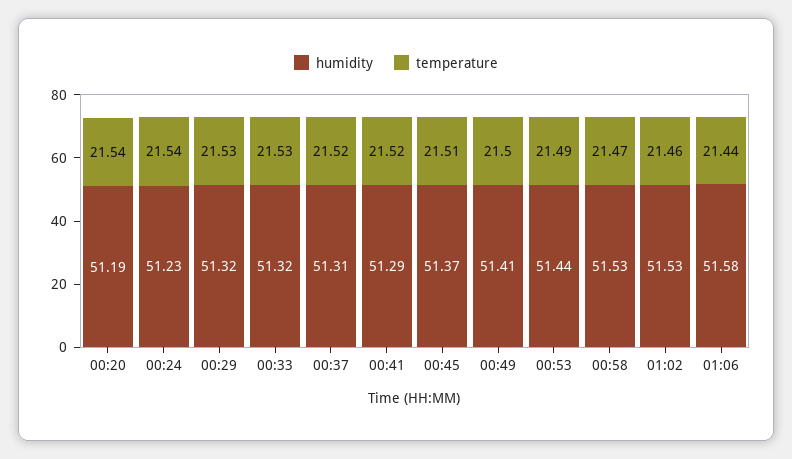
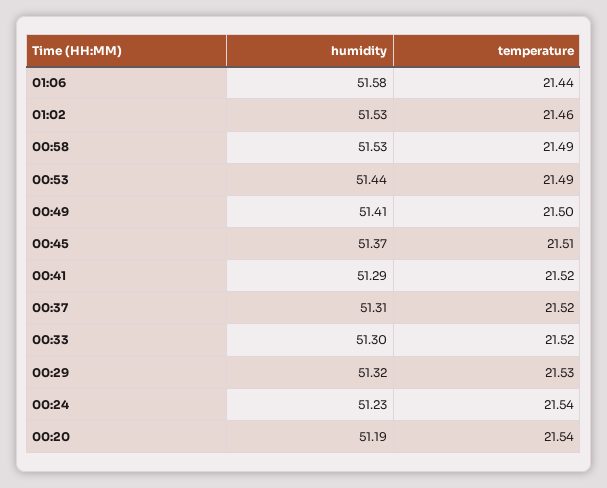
  {
    "humidity": {
      "00:20": 51.19,
      "00:24": 51.23,
      "00:29": 51.32,
-     "00:33": 51.32,
+     "00:33": 51.3,
      "00:37": 51.31,
      "00:41": 51.29,
      "00:45": 51.37,
      "00:49": 51.41,
      "00:53": 51.44,
      "00:58": 51.53,
      "01:02": 51.53,
      "01:06": 51.58
    },
    "temperature": {
      "00:20": 21.54,
      "00:24": 21.54,
      "00:29": 21.53,
-     "00:33": 21.53,
+     "00:33": 21.52,
      "00:37": 21.52,
      "00:41": 21.52,
      "00:45": 21.51,
      "00:49": 21.5,
      "00:53": 21.49,
-     "00:58": 21.47,
+     "00:58": 21.49,
      "01:02": 21.46,
      "01:06": 21.44
    }
  }

